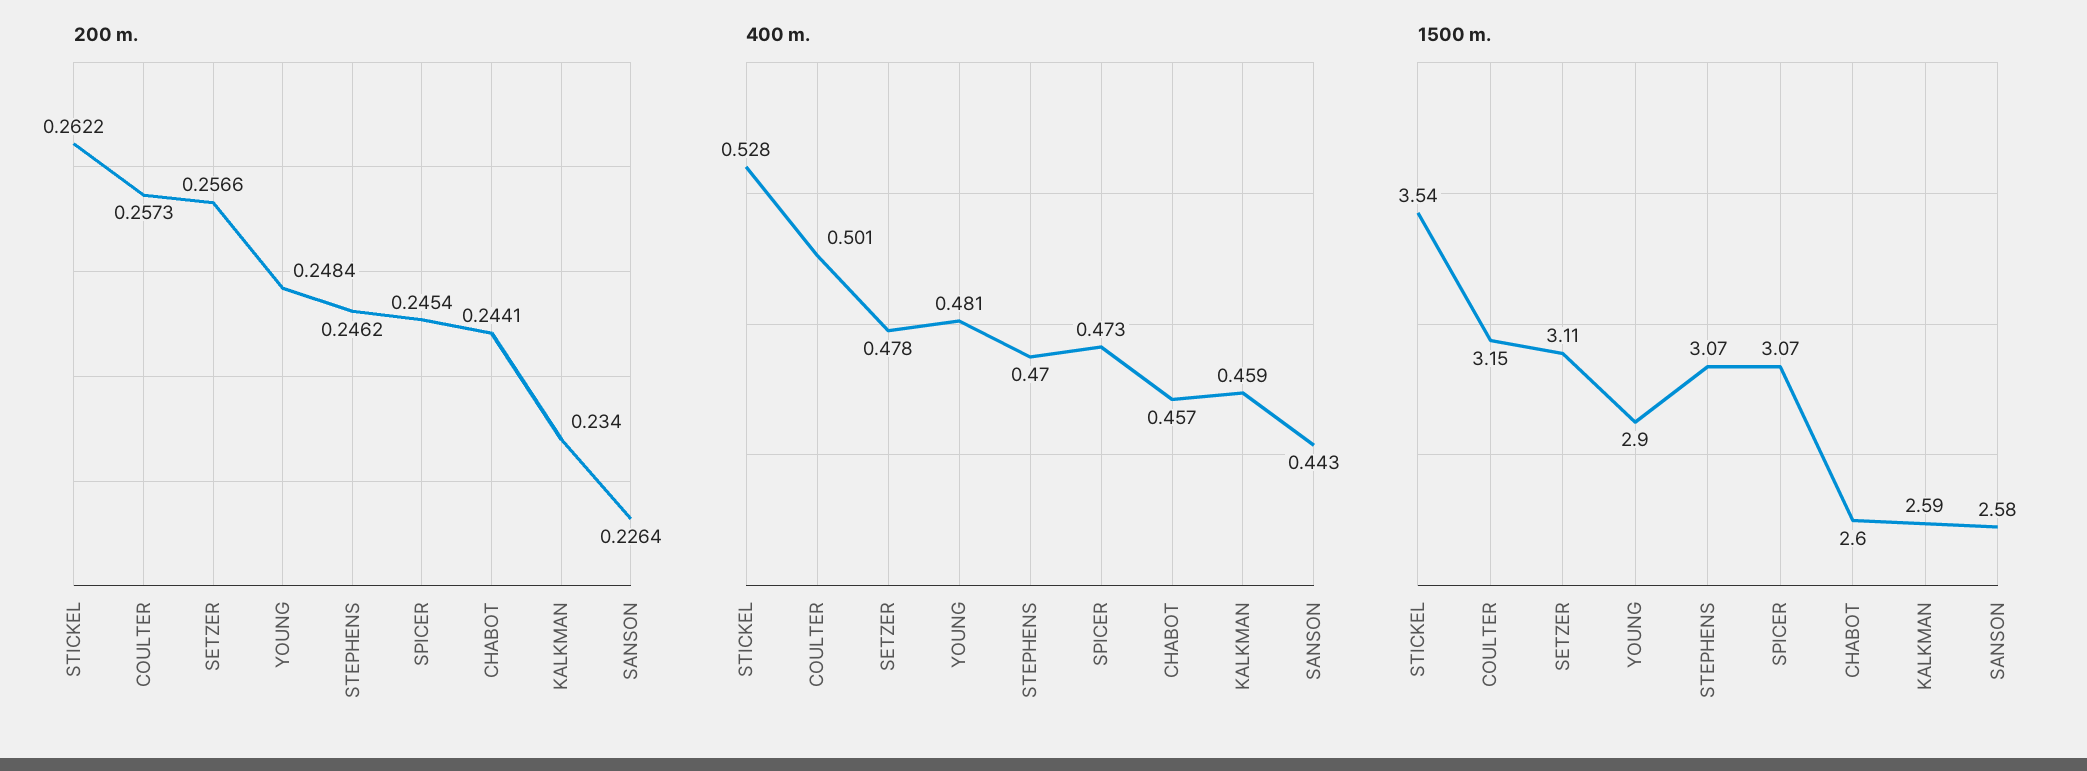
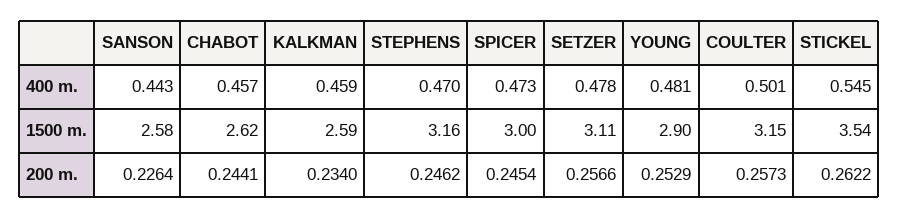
  {
    "200 m.": {
      "STICKEL": 0.2622,
      "COULTER": 0.2573,
      "SETZER": 0.2566,
-     "YOUNG": 0.2484,
+     "YOUNG": 0.2529,
      "STEPHENS": 0.2462,
      "SPICER": 0.2454,
      "CHABOT": 0.2441,
      "KALKMAN": 0.234,
      "SANSON": 0.2264
    },
    "400 m.": {
-     "STICKEL": 0.528,
+     "STICKEL": 0.545,
      "COULTER": 0.501,
      "SETZER": 0.478,
      "YOUNG": 0.481,
      "STEPHENS": 0.47,
      "SPICER": 0.473,
      "CHABOT": 0.457,
      "KALKMAN": 0.459,
      "SANSON": 0.443
    },
    "1500 m.": {
      "STICKEL": 3.54,
      "COULTER": 3.15,
      "SETZER": 3.11,
      "YOUNG": 2.9,
-     "STEPHENS": 3.07,
+     "STEPHENS": 3.16,
-     "SPICER": 3.07,
+     "SPICER": 3,
-     "CHABOT": 2.6,
+     "CHABOT": 2.62,
      "KALKMAN": 2.59,
      "SANSON": 2.58
    }
  }

